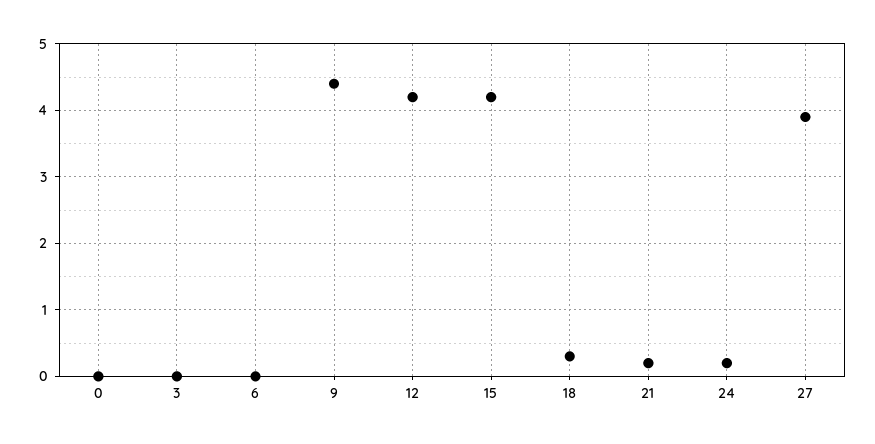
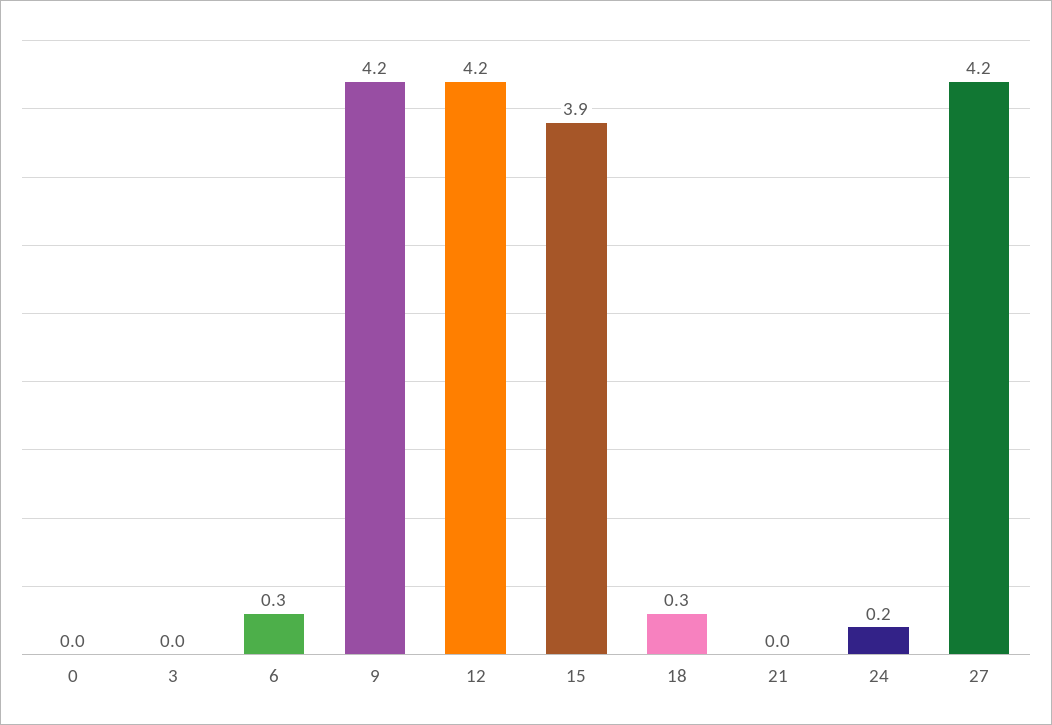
  {
    "0": 0,
    "3": 0,
-   "6": 0,
+   "6": 0.3,
-   "9": 4.4,
+   "9": 4.2,
    "12": 4.2,
-   "15": 4.2,
+   "15": 3.9,
    "18": 0.3,
-   "21": 0.2,
+   "21": 0,
    "24": 0.2,
-   "27": 3.9
+   "27": 4.2
  }

